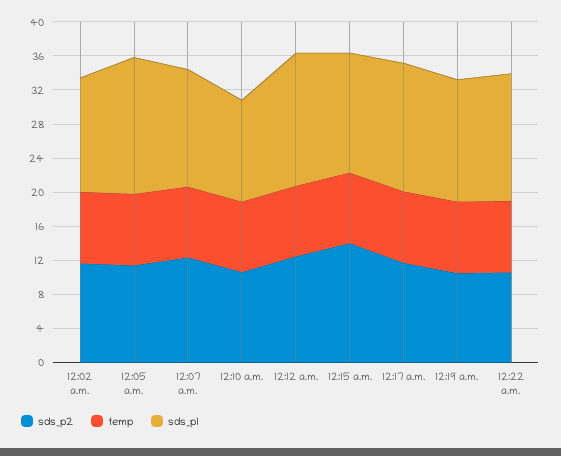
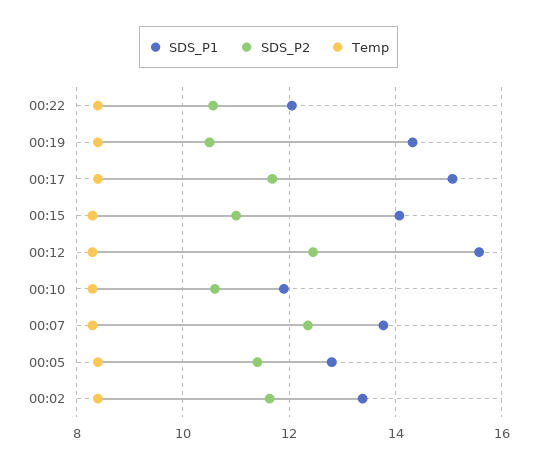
  {
    "sds_p2": {
      "12:02 a.m.": 11.6,
      "12:05 a.m.": 11.4,
      "12:07 a.m.": 12.4,
      "12:10 a.m.": 10.6,
      "12:12 a.m.": 12.4,
-     "12:15 a.m.": 14,
+     "12:15 a.m.": 11,
      "12:17 a.m.": 11.6,
      "12:19 a.m.": 10.6,
      "12:22 a.m.": 10.6
    },
    "temp": {
      "12:02 a.m.": 8.4,
      "12:05 a.m.": 8.4,
      "12:07 a.m.": 8.4,
      "12:10 a.m.": 8.4,
      "12:12 a.m.": 8.4,
      "12:15 a.m.": 8.4,
      "12:17 a.m.": 8.4,
      "12:19 a.m.": 8.4,
      "12:22 a.m.": 8.4
    },
    "sds_p1": {
      "12:02 a.m.": 13.4,
-     "12:05 a.m.": 16,
+     "12:05 a.m.": 12.8,
      "12:07 a.m.": 13.8,
      "12:10 a.m.": 12,
      "12:12 a.m.": 15.6,
      "12:15 a.m.": 14,
      "12:17 a.m.": 15,
      "12:19 a.m.": 14.4,
-     "12:22 a.m.": 15
+     "12:22 a.m.": 12
    }
  }

